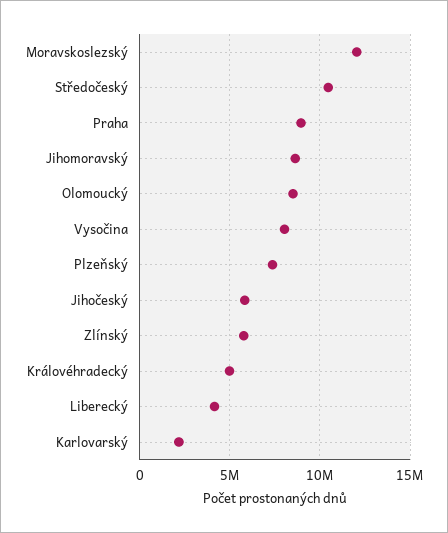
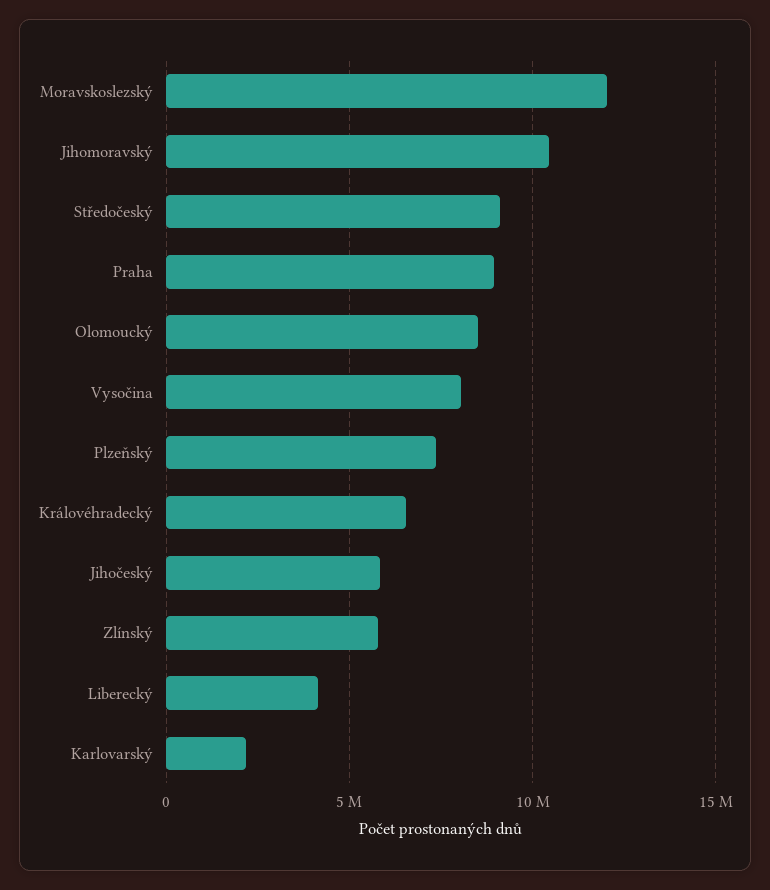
  {
    "Moravskoslezský": 12000000,
-   "Středočeský": 10500000,
+   "Středočeský": 9000000,
    "Praha": 9000000,
-   "Jihomoravský": 8500000,
+   "Jihomoravský": 10500000,
    "Olomoucký": 8500000,
    "Vysočina": 8000000,
    "Plzeňský": 7500000,
    "Jihočeský": 6000000,
    "Zlínský": 6000000,
-   "Královéhradecký": 5000000,
+   "Královéhradecký": 6500000,
    "Liberecký": 4000000,
    "Karlovarský": 2000000
  }

